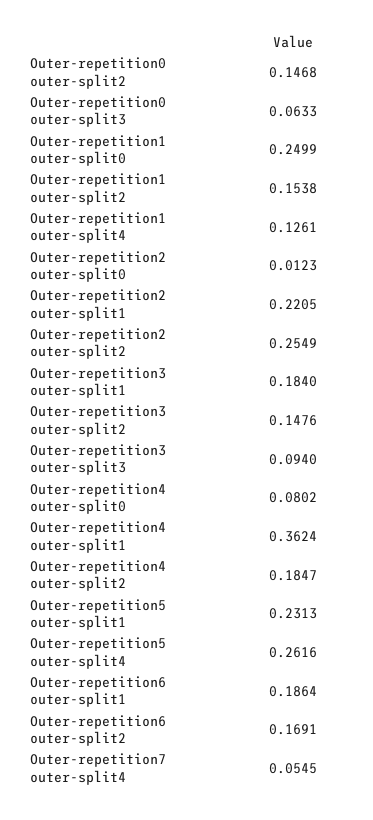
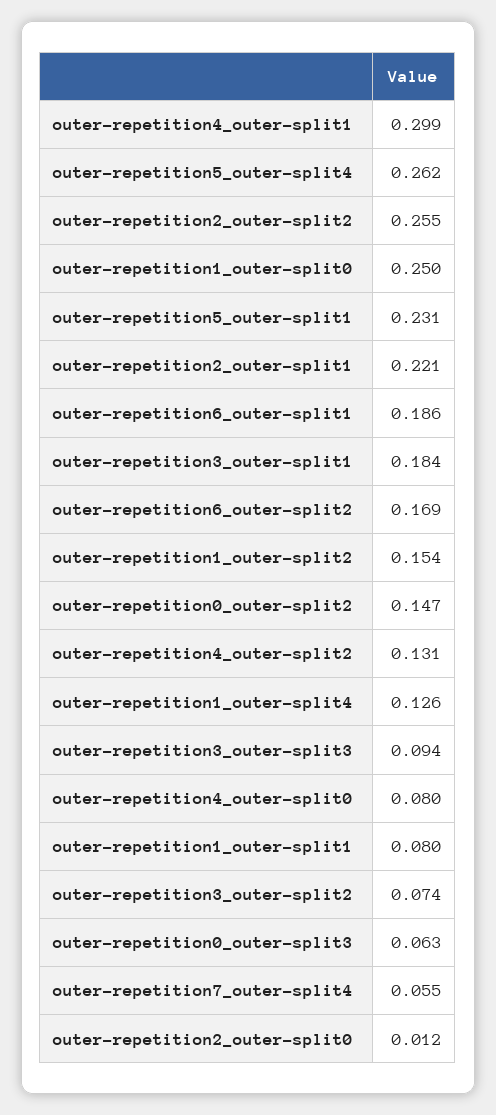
  {
    "Outer-repetition0 outer-split2": 0.1468,
    "Outer-repetition0 outer-split3": 0.0633,
    "Outer-repetition1 outer-split0": 0.2499,
    "Outer-repetition1 outer-split2": 0.1538,
    "Outer-repetition1 outer-split4": 0.1261,
    "Outer-repetition2 outer-split0": 0.0123,
    "Outer-repetition2 outer-split1": 0.2205,
    "Outer-repetition2 outer-split2": 0.2549,
    "Outer-repetition3 outer-split1": 0.184,
-   "Outer-repetition3 outer-split2": 0.1476,
+   "Outer-repetition3 outer-split2": 0.074,
    "Outer-repetition3 outer-split3": 0.094,
    "Outer-repetition4 outer-split0": 0.0802,
-   "Outer-repetition4 outer-split1": 0.3624,
+   "Outer-repetition4 outer-split1": 0.299,
-   "Outer-repetition4 outer-split2": 0.1847,
+   "Outer-repetition4 outer-split2": 0.131,
    "Outer-repetition5 outer-split1": 0.2313,
    "Outer-repetition5 outer-split4": 0.2616,
    "Outer-repetition6 outer-split1": 0.1864,
    "Outer-repetition6 outer-split2": 0.1691,
-   "Outer-repetition7 outer-split4": 0.0545
+   "Outer-repetition7 outer-split4": 0.0545,
+   "outer-repetition1_outer-split1": 0.08
  }

